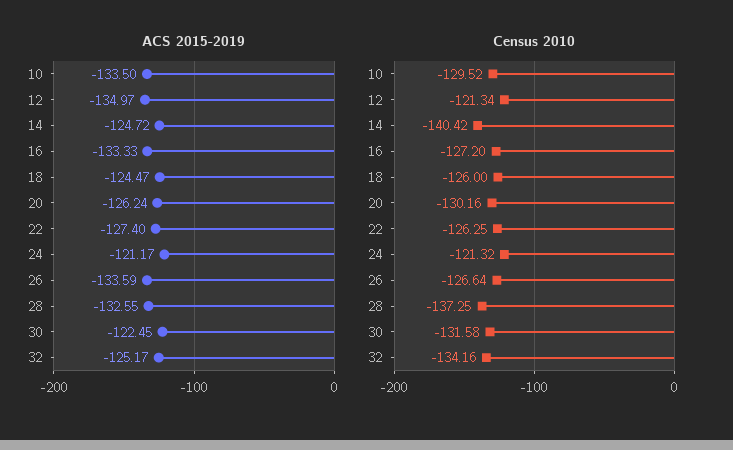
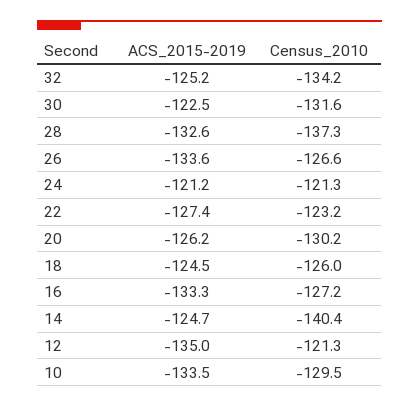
  {
    "ACS 2015-2019": {
      "10": -133.5,
      "12": -134.97,
      "14": -124.72,
      "16": -133.33,
      "18": -124.47,
      "20": -126.24,
      "22": -127.4,
      "24": -121.17,
      "26": -133.59,
      "28": -132.55,
      "30": -122.45,
      "32": -125.17
    },
    "Census 2010": {
      "10": -129.52,
      "12": -121.34,
      "14": -140.42,
      "16": -127.2,
      "18": -126,
      "20": -130.16,
-     "22": -126.25,
+     "22": -123.2,
      "24": -121.32,
      "26": -126.64,
      "28": -137.25,
      "30": -131.58,
      "32": -134.16
    }
  }

